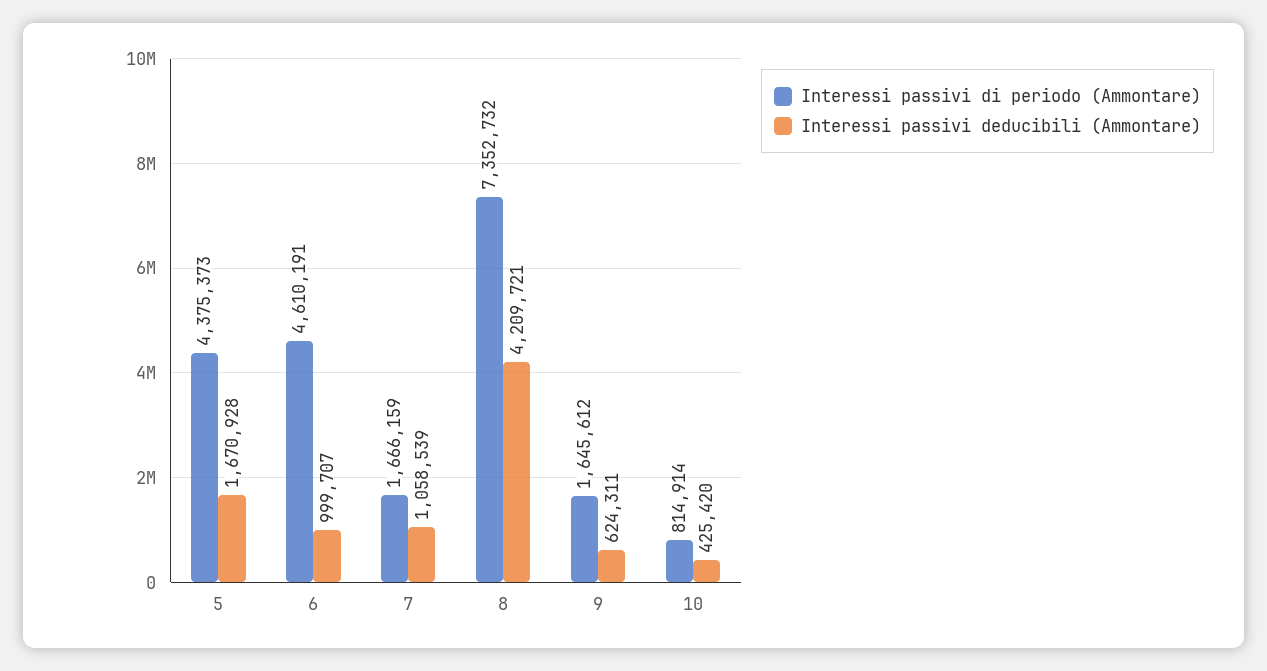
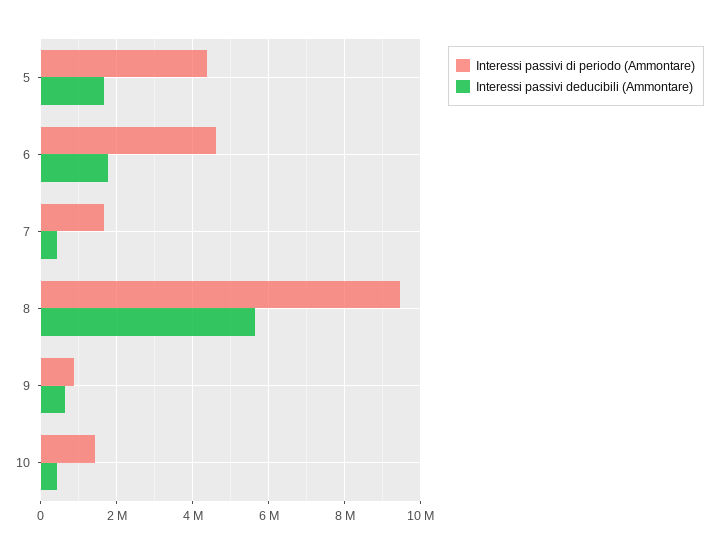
  {
    "Interessi passivi di periodo (Ammontare)": {
      "5": 4375373,
      "6": 4610191,
      "7": 1666159,
-     "8": 7352732,
+     "8": 9400000,
-     "9": 1645612,
+     "9": 800000,
-     "10": 814914
+     "10": 1400000
    },
    "Interessi passivi deducibili (Ammontare)": {
      "5": 1670928,
-     "6": 999707,
+     "6": 1800000,
-     "7": 1058539,
+     "7": 400000,
-     "8": 4209721,
+     "8": 5600000,
      "9": 624311,
      "10": 425420
    }
  }

